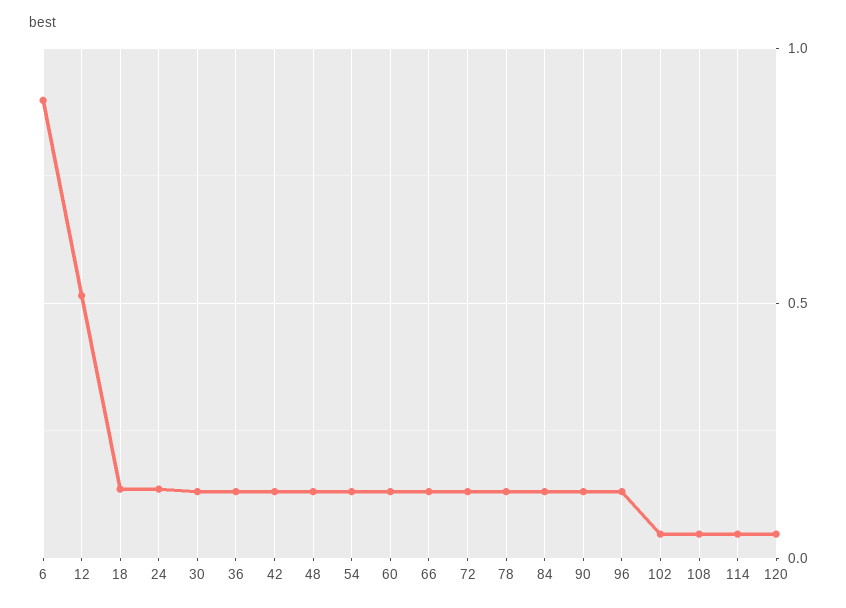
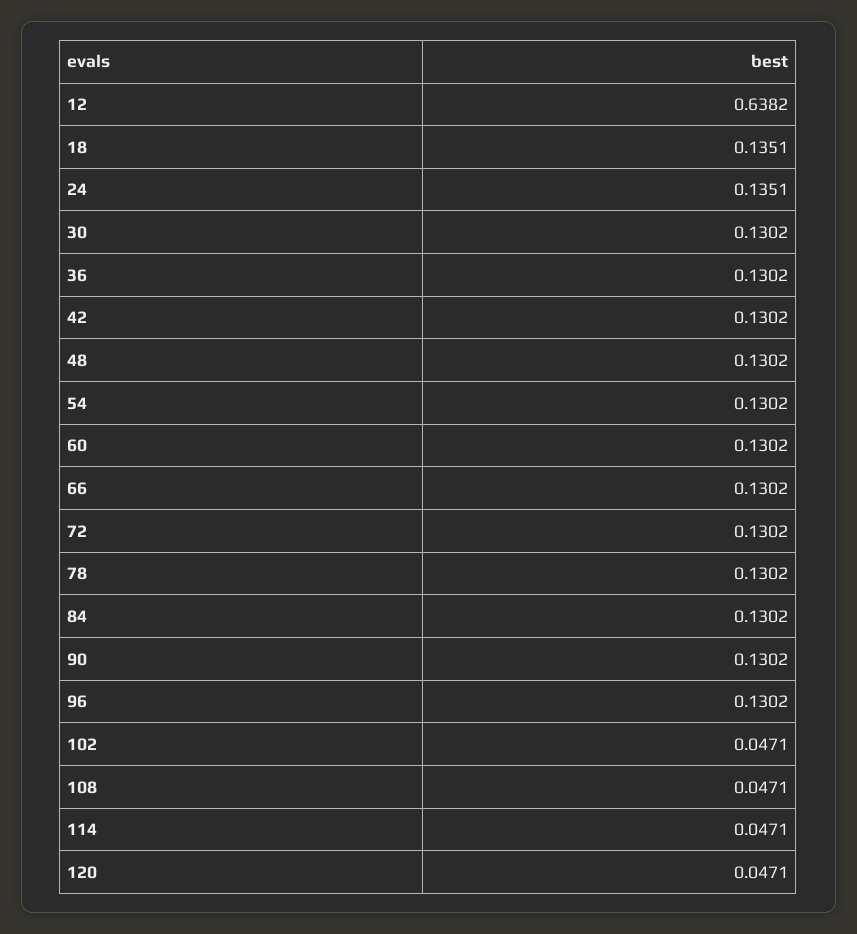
  {
-   "6": 0.9,
-   "12": 0.5,
+   "12": 0.6382,
    "18": 0.1351,
    "24": 0.1351,
    "30": 0.1302,
    "36": 0.1302,
    "42": 0.1302,
    "48": 0.1302,
    "54": 0.1302,
    "60": 0.1302,
    "66": 0.1302,
    "72": 0.1302,
    "78": 0.1302,
    "84": 0.1302,
    "90": 0.1302,
    "96": 0.1302,
    "102": 0.0471,
    "108": 0.0471,
    "114": 0.0471,
    "120": 0.0471
  }

